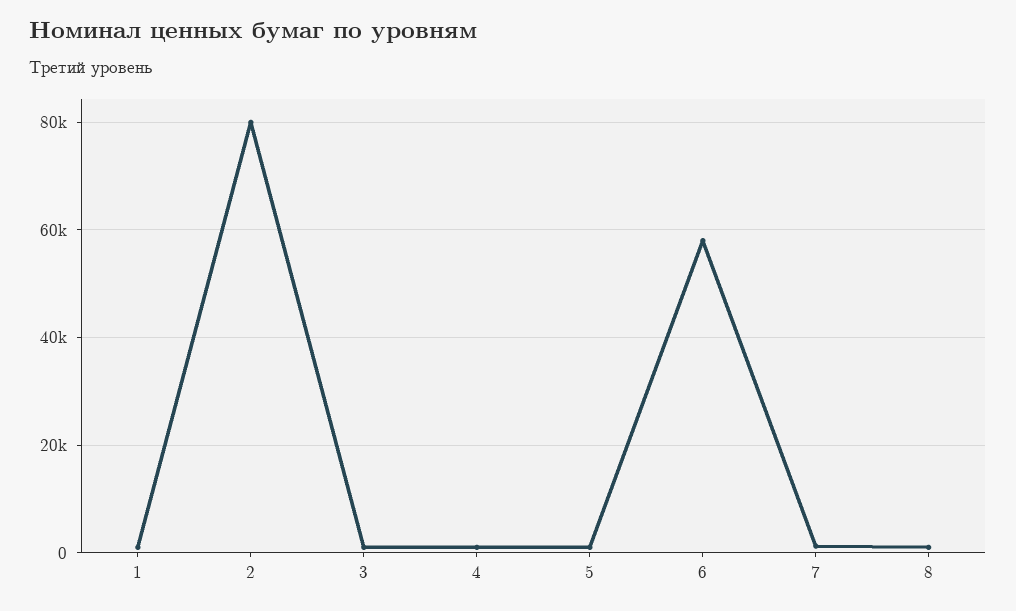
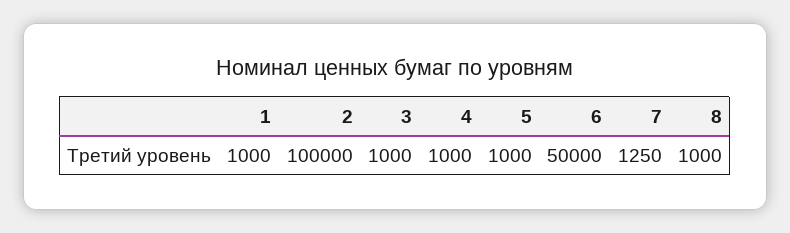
  {
    "1": 1000,
-   "2": 80000,
+   "2": 100000,
    "3": 1000,
    "4": 1000,
    "5": 1000,
-   "6": 58000,
+   "6": 50000,
    "7": 1250,
    "8": 1000
  }

